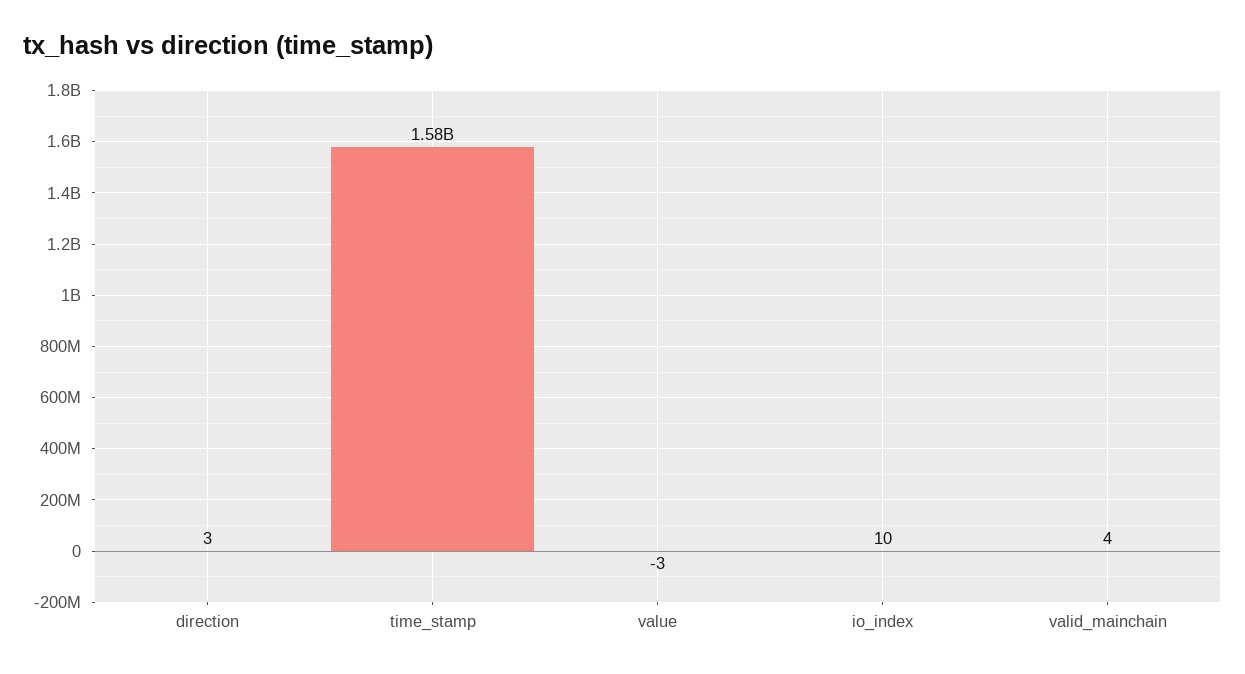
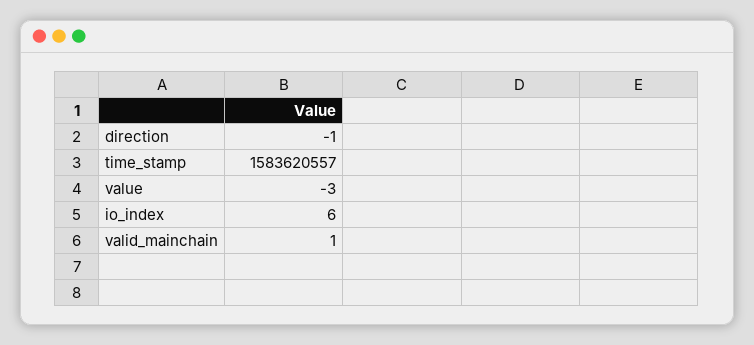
  {
-   "direction": 3,
+   "direction": -1,
    "time_stamp": 1583620557,
    "value": -3,
-   "io_index": 10,
+   "io_index": 6,
-   "valid_mainchain": 4
+   "valid_mainchain": 1
  }

